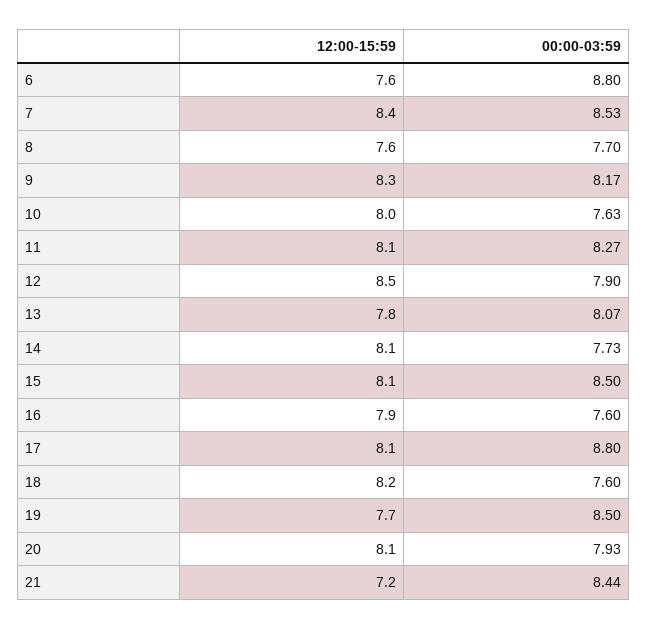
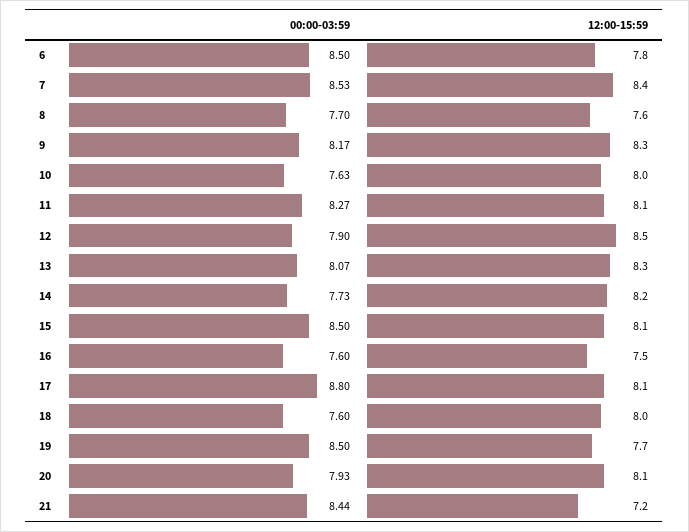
  {
    "12:00-15:59": {
-     "6": 7.6,
+     "6": 7.8,
      "7": 8.4,
      "8": 7.6,
      "9": 8.3,
      "10": 8,
      "11": 8.1,
      "12": 8.5,
-     "13": 7.8,
+     "13": 8.3,
-     "14": 8.1,
+     "14": 8.2,
      "15": 8.1,
-     "16": 7.9,
+     "16": 7.5,
      "17": 8.1,
-     "18": 8.2,
+     "18": 8,
      "19": 7.7,
      "20": 8.1,
      "21": 7.2
    },
    "00:00-03:59": {
-     "6": 8.8,
+     "6": 8.5,
      "7": 8.53,
      "8": 7.7,
      "9": 8.17,
      "10": 7.63,
      "11": 8.27,
      "12": 7.9,
      "13": 8.07,
      "14": 7.73,
      "15": 8.5,
      "16": 7.6,
      "17": 8.8,
      "18": 7.6,
      "19": 8.5,
      "20": 7.93,
      "21": 8.44
    }
  }

